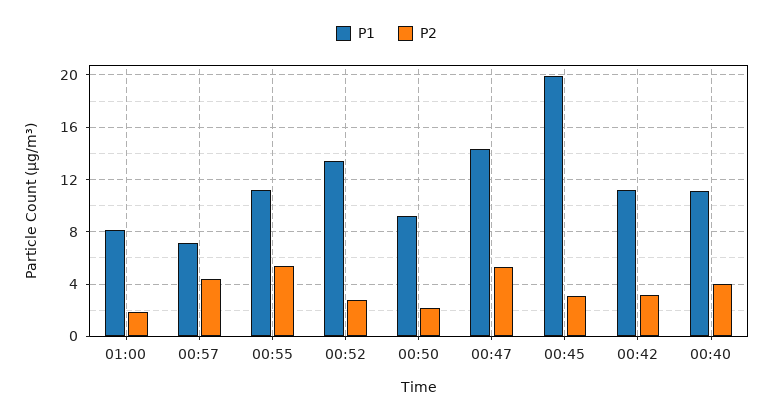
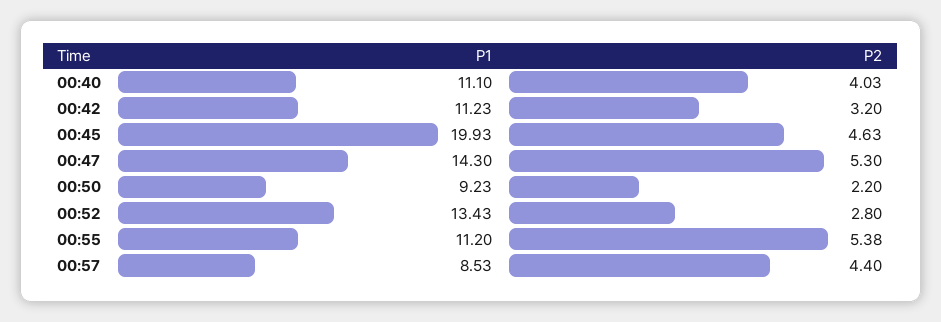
  {
    "P1": {
-     "01:00": 8,
-     "00:57": 7,
+     "00:57": 8.53,
      "00:55": 11.2,
      "00:52": 13.43,
      "00:50": 9.23,
      "00:47": 14.3,
      "00:45": 19.93,
      "00:42": 11.23,
      "00:40": 11.1
    },
    "P2": {
-     "01:00": 2,
      "00:57": 4.4,
      "00:55": 5.38,
      "00:52": 2.8,
      "00:50": 2.2,
      "00:47": 5.3,
-     "00:45": 3,
+     "00:45": 4.63,
      "00:42": 3.2,
      "00:40": 4.03
    }
  }

